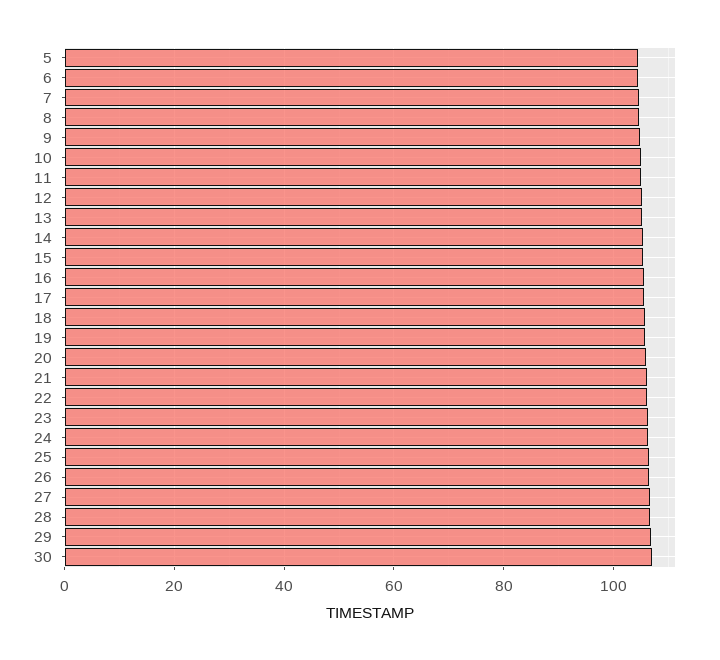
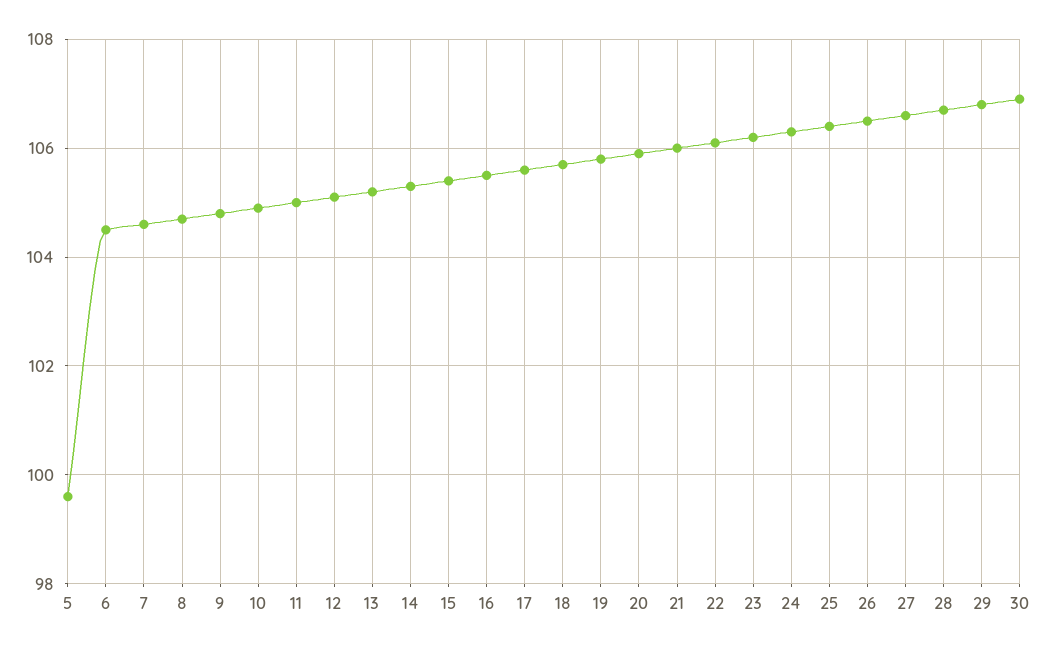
  {
-   "5": 104,
+   "5": 99.5,
    "6": 104.5,
    "7": 104.5,
    "8": 104.5,
    "9": 105,
    "10": 105,
    "11": 105,
    "12": 105,
    "13": 105,
    "14": 105.5,
    "15": 105.5,
    "16": 105.5,
    "17": 105.5,
    "18": 105.5,
    "19": 106,
    "20": 106,
    "21": 106,
    "22": 106,
    "23": 106,
    "24": 106.5,
    "25": 106.5,
    "26": 106.5,
    "27": 106.5,
    "28": 106.5,
    "29": 107,
    "30": 107
  }

